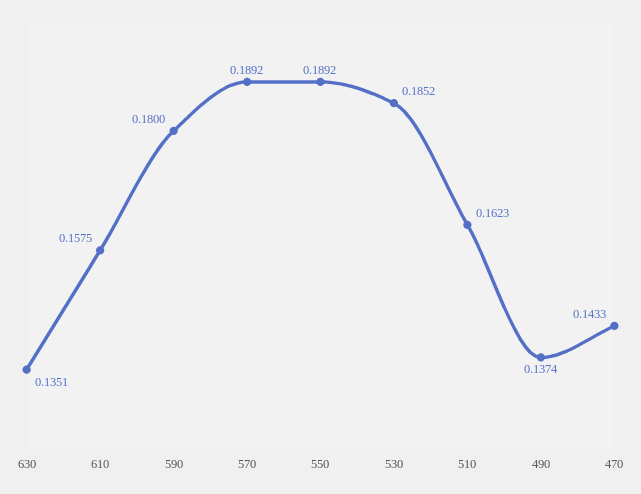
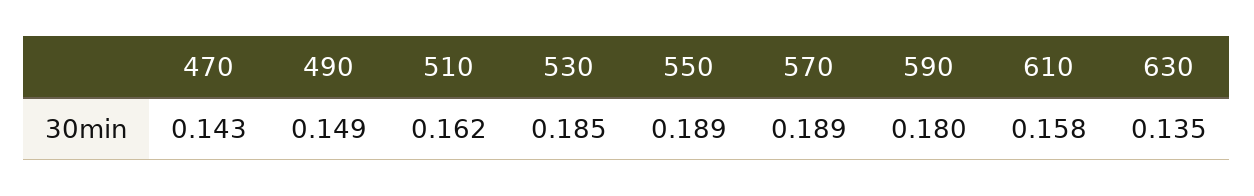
  {
    "630": 0.1351,
    "610": 0.1575,
    "590": 0.18,
    "570": 0.1892,
    "550": 0.1892,
    "530": 0.1852,
    "510": 0.1623,
-   "490": 0.1374,
+   "490": 0.149,
    "470": 0.1433
  }

